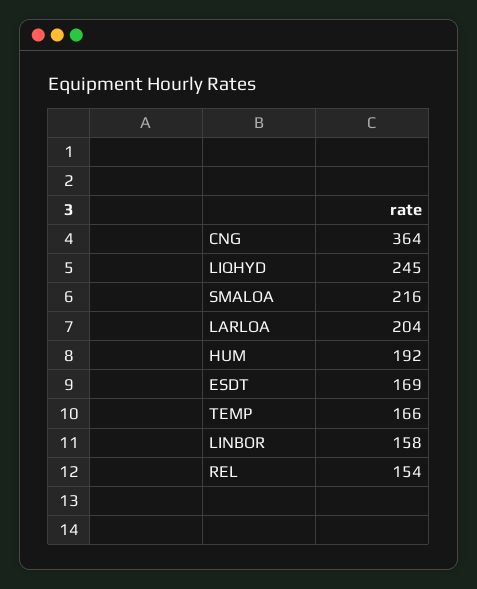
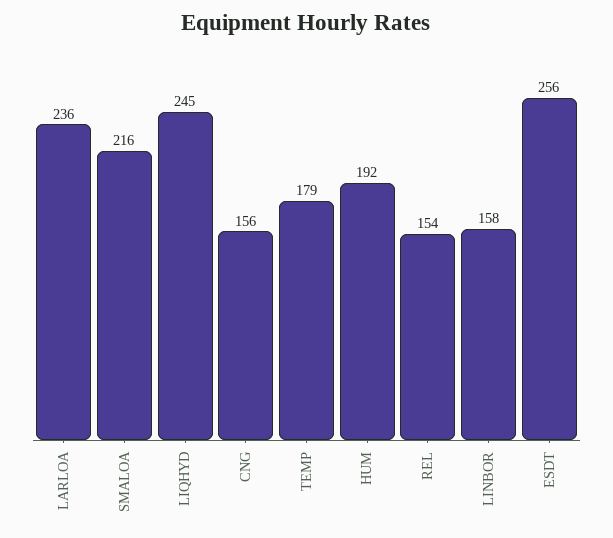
  {
-   "CNG": 364,
+   "CNG": 156,
    "LIQHYD": 245,
    "SMALOA": 216,
-   "LARLOA": 204,
+   "LARLOA": 236,
    "HUM": 192,
-   "ESDT": 169,
+   "ESDT": 256,
-   "TEMP": 166,
+   "TEMP": 179,
    "LINBOR": 158,
    "REL": 154
  }

